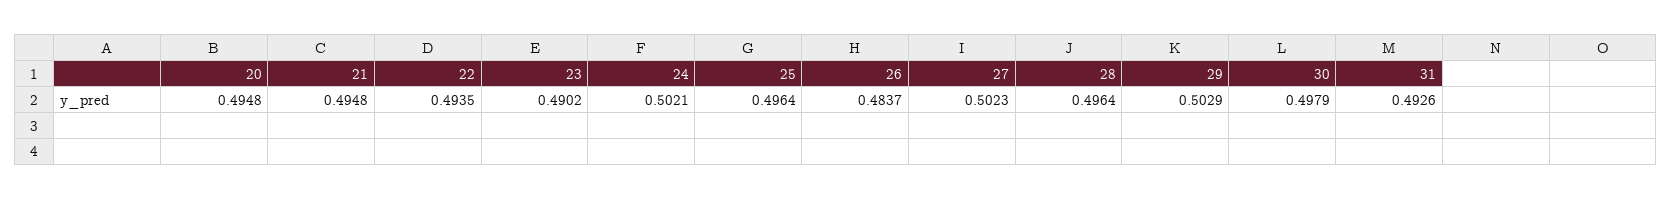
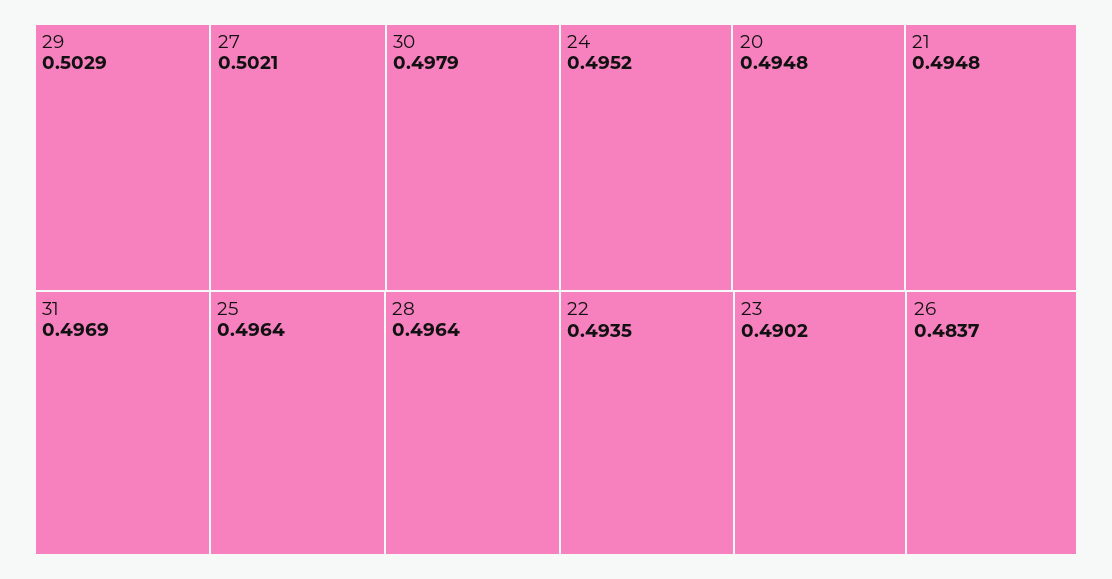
  {
    "20": 0.4948,
    "21": 0.4948,
    "22": 0.4935,
    "23": 0.4902,
-   "24": 0.5021,
+   "24": 0.4952,
    "25": 0.4964,
    "26": 0.4837,
-   "27": 0.5023,
+   "27": 0.5021,
    "28": 0.4964,
    "29": 0.5029,
    "30": 0.4979,
-   "31": 0.4926
+   "31": 0.4969
  }

